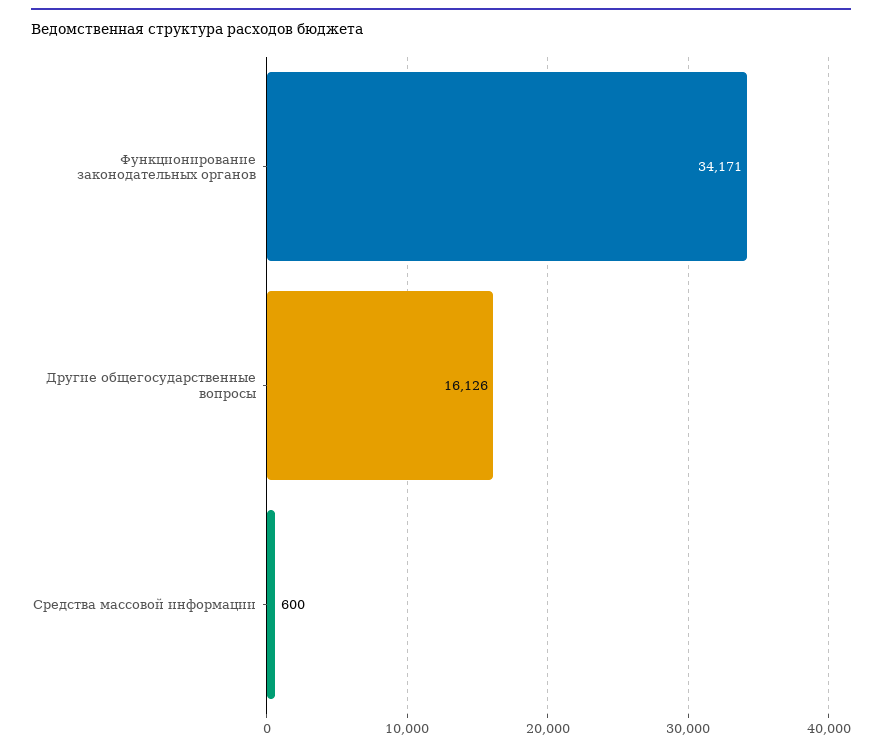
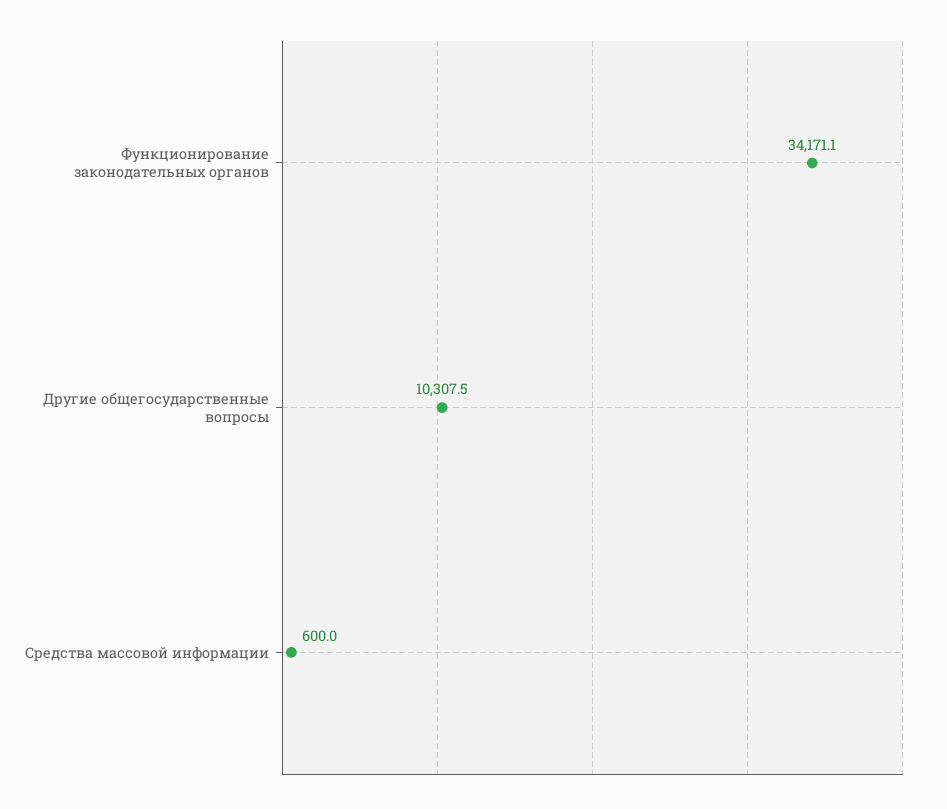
  {
    "Функционирование законодательных органов": 34171.1,
-   "Другие общегосударственные вопросы": 16126,
+   "Другие общегосударственные вопросы": 10307.5,
    "Средства массовой информации": 600
  }

